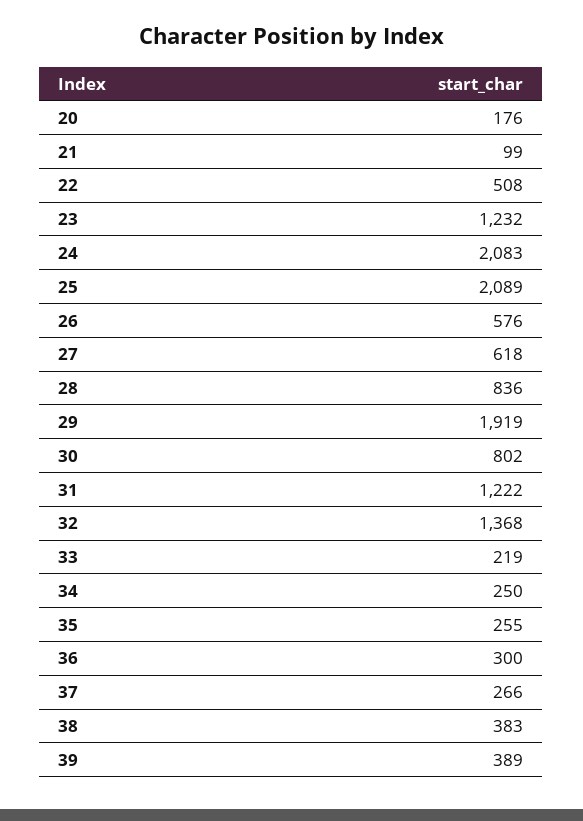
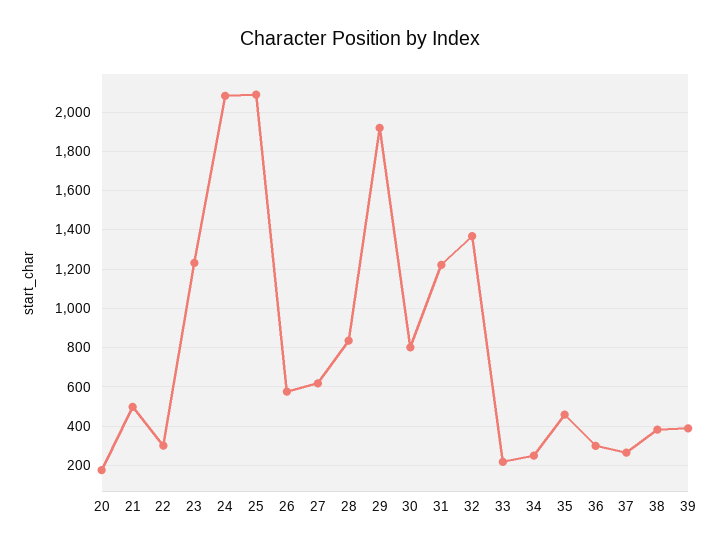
  {
    "20": 176,
-   "21": 99,
+   "21": 500,
-   "22": 508,
+   "22": 300,
    "23": 1232,
    "24": 2083,
    "25": 2089,
    "26": 576,
    "27": 618,
    "28": 836,
    "29": 1919,
    "30": 802,
    "31": 1222,
    "32": 1368,
    "33": 219,
    "34": 250,
-   "35": 255,
+   "35": 450,
    "36": 300,
    "37": 266,
    "38": 383,
    "39": 389
  }

